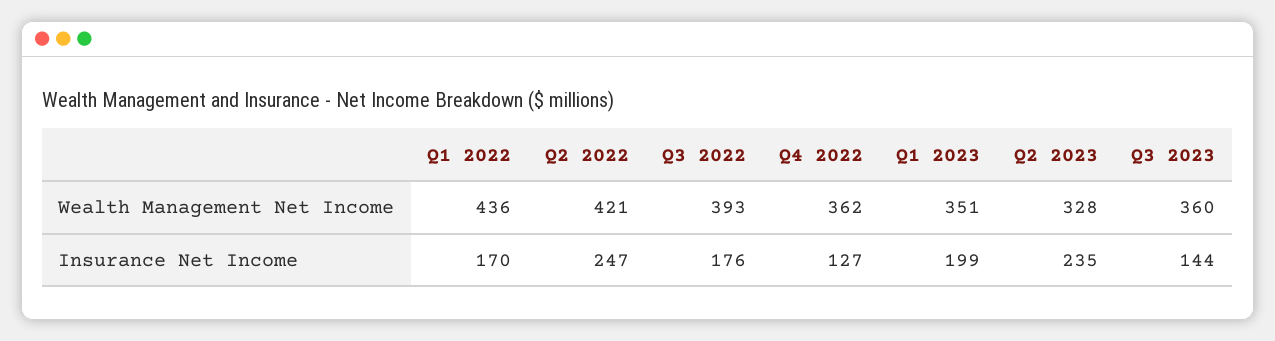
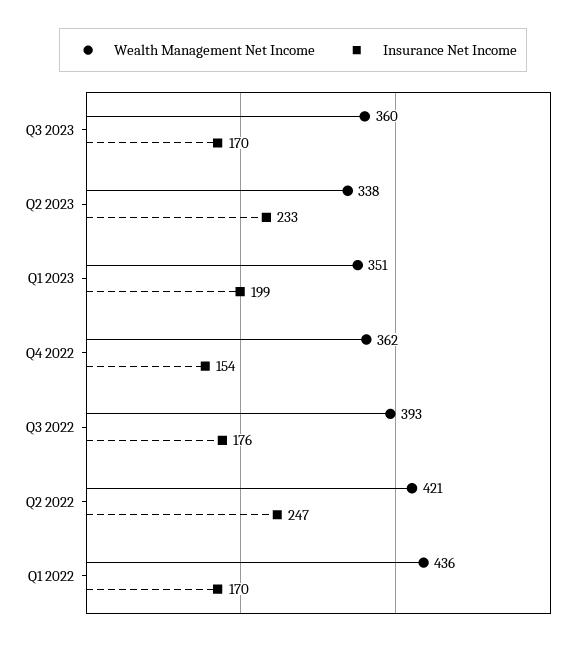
  {
    "Wealth Management Net Income": {
      "Q1 2022": 436,
      "Q2 2022": 421,
      "Q3 2022": 393,
      "Q4 2022": 362,
      "Q1 2023": 351,
-     "Q2 2023": 328,
+     "Q2 2023": 338,
      "Q3 2023": 360
    },
    "Insurance Net Income": {
      "Q1 2022": 170,
      "Q2 2022": 247,
      "Q3 2022": 176,
-     "Q4 2022": 127,
+     "Q4 2022": 154,
      "Q1 2023": 199,
-     "Q2 2023": 235,
+     "Q2 2023": 233,
-     "Q3 2023": 144
+     "Q3 2023": 170
    }
  }

